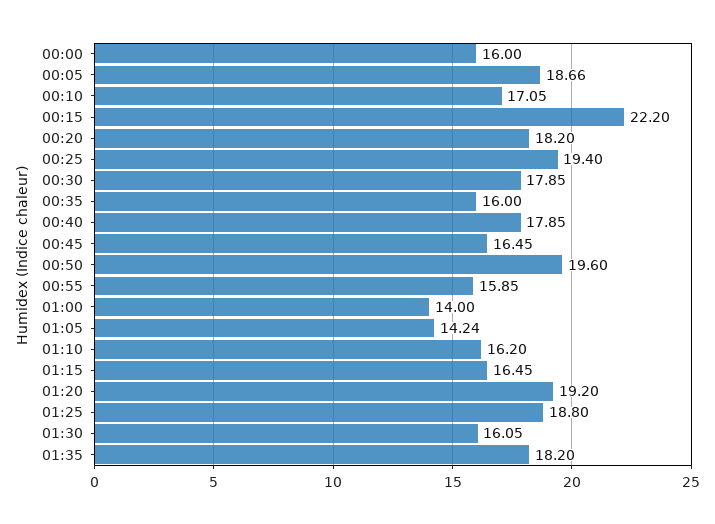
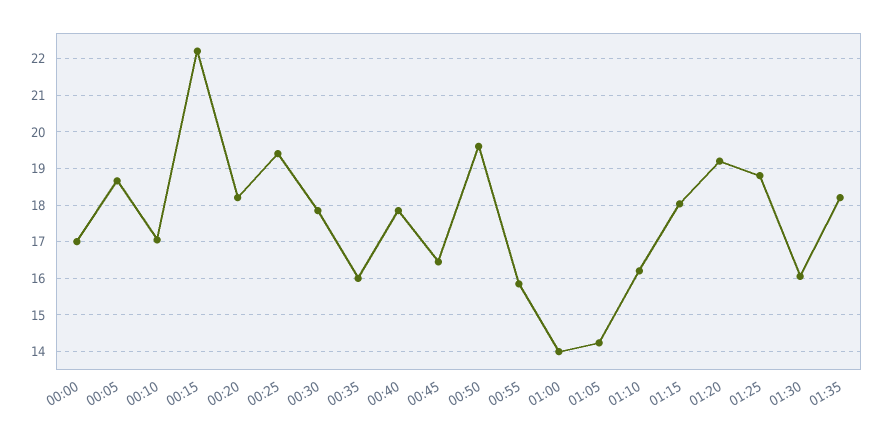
  {
-   "00:00": 16,
+   "00:00": 17,
    "00:05": 18.66,
    "00:10": 17.05,
    "00:15": 22.2,
    "00:20": 18.2,
    "00:25": 19.4,
    "00:30": 17.85,
    "00:35": 16,
    "00:40": 17.85,
    "00:45": 16.45,
    "00:50": 19.6,
    "00:55": 15.85,
    "01:00": 14,
    "01:05": 14.24,
    "01:10": 16.2,
-   "01:15": 16.45,
+   "01:15": 18,
    "01:20": 19.2,
    "01:25": 18.8,
    "01:30": 16.05,
    "01:35": 18.2
  }

